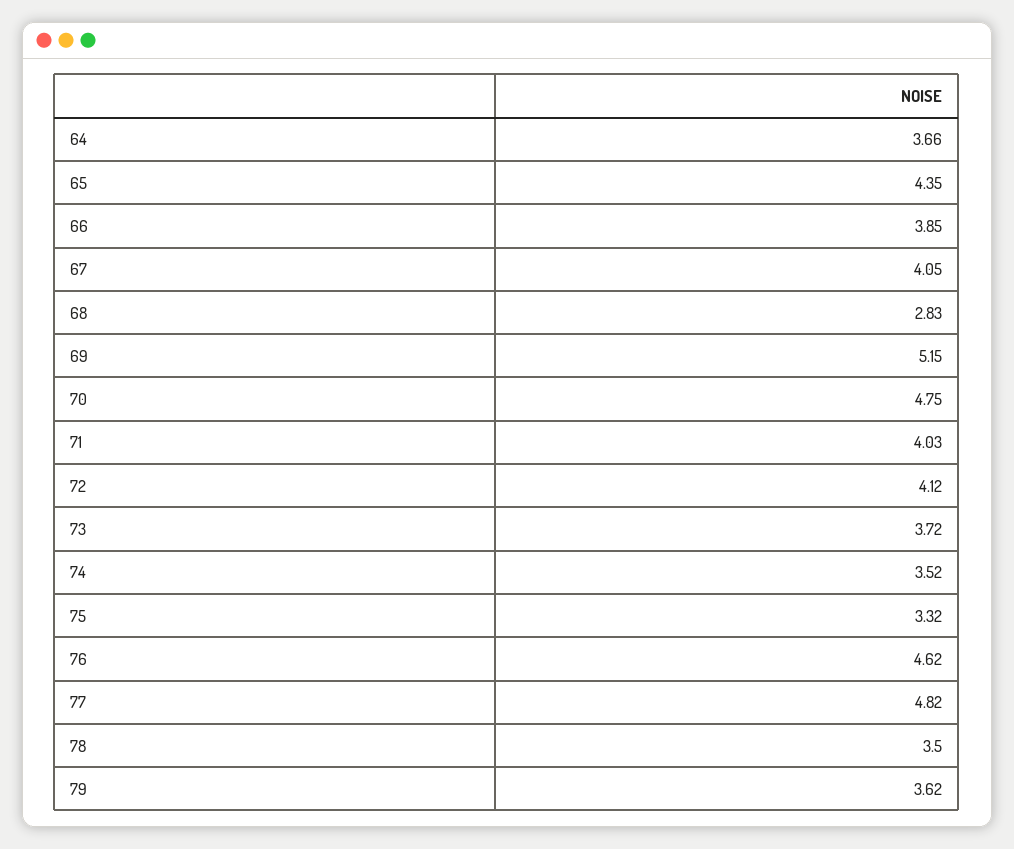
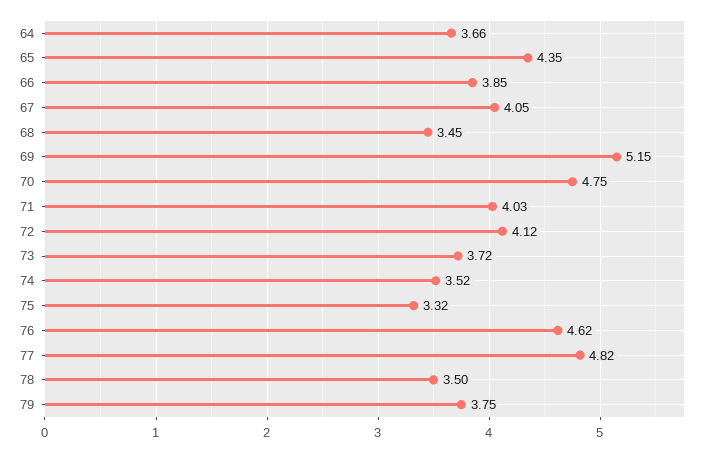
  {
    "64": 3.66,
    "65": 4.35,
    "66": 3.85,
    "67": 4.05,
-   "68": 2.83,
+   "68": 3.45,
    "69": 5.15,
    "70": 4.75,
    "71": 4.03,
    "72": 4.12,
    "73": 3.72,
    "74": 3.52,
    "75": 3.32,
    "76": 4.62,
    "77": 4.82,
    "78": 3.5,
-   "79": 3.62
+   "79": 3.75
  }

